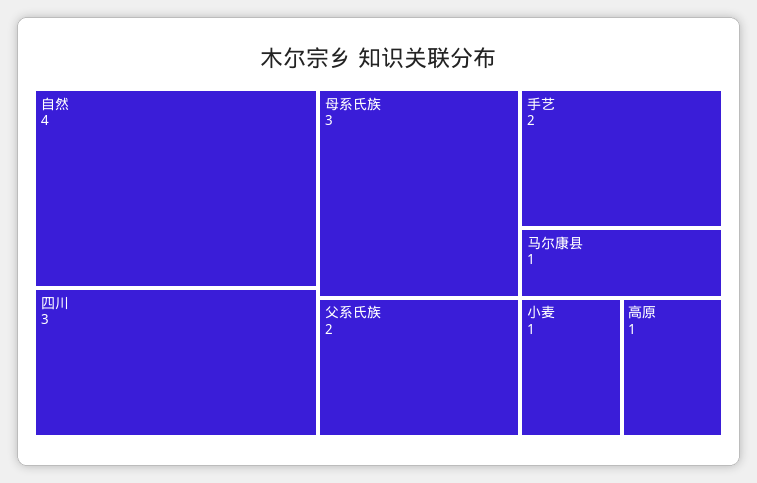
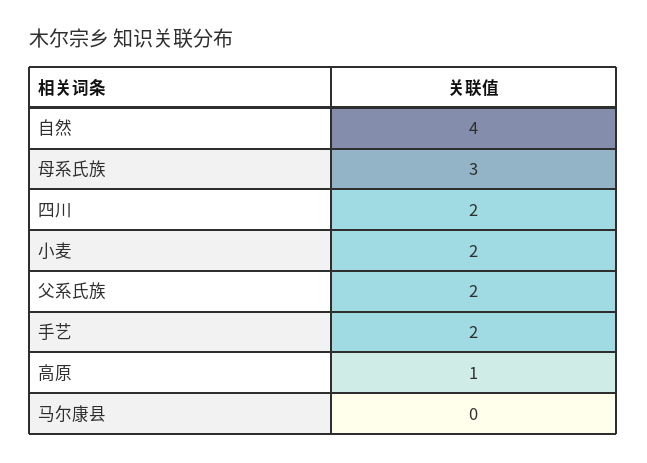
  {
    "自然": 4,
-   "四川": 3,
+   "四川": 2,
    "母系氏族": 3,
    "父系氏族": 2,
    "手艺": 2,
-   "马尔康县": 1,
+   "马尔康县": 0,
-   "小麦": 1,
+   "小麦": 2,
    "高原": 1
  }

